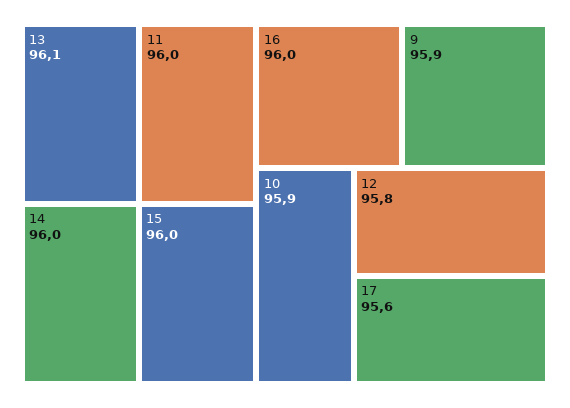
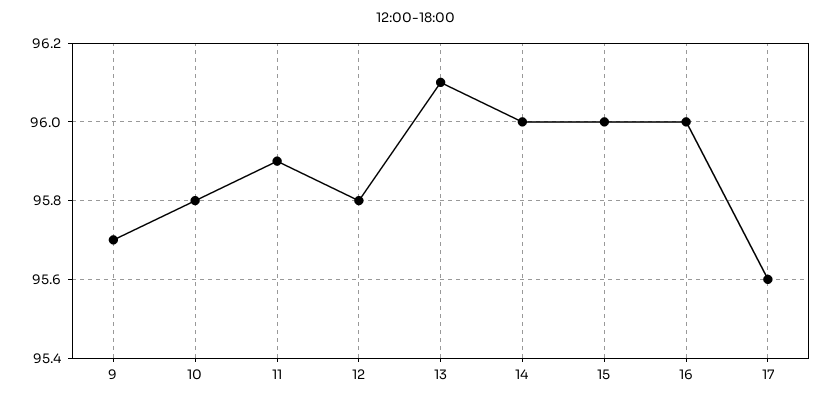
  {
    "13": 96.1,
-   "11": 96,
+   "11": 95.9,
    "14": 96,
    "15": 96,
    "16": 96,
-   "9": 95.9,
+   "9": 95.7,
-   "10": 95.9,
+   "10": 95.8,
    "12": 95.8,
    "17": 95.6
  }

